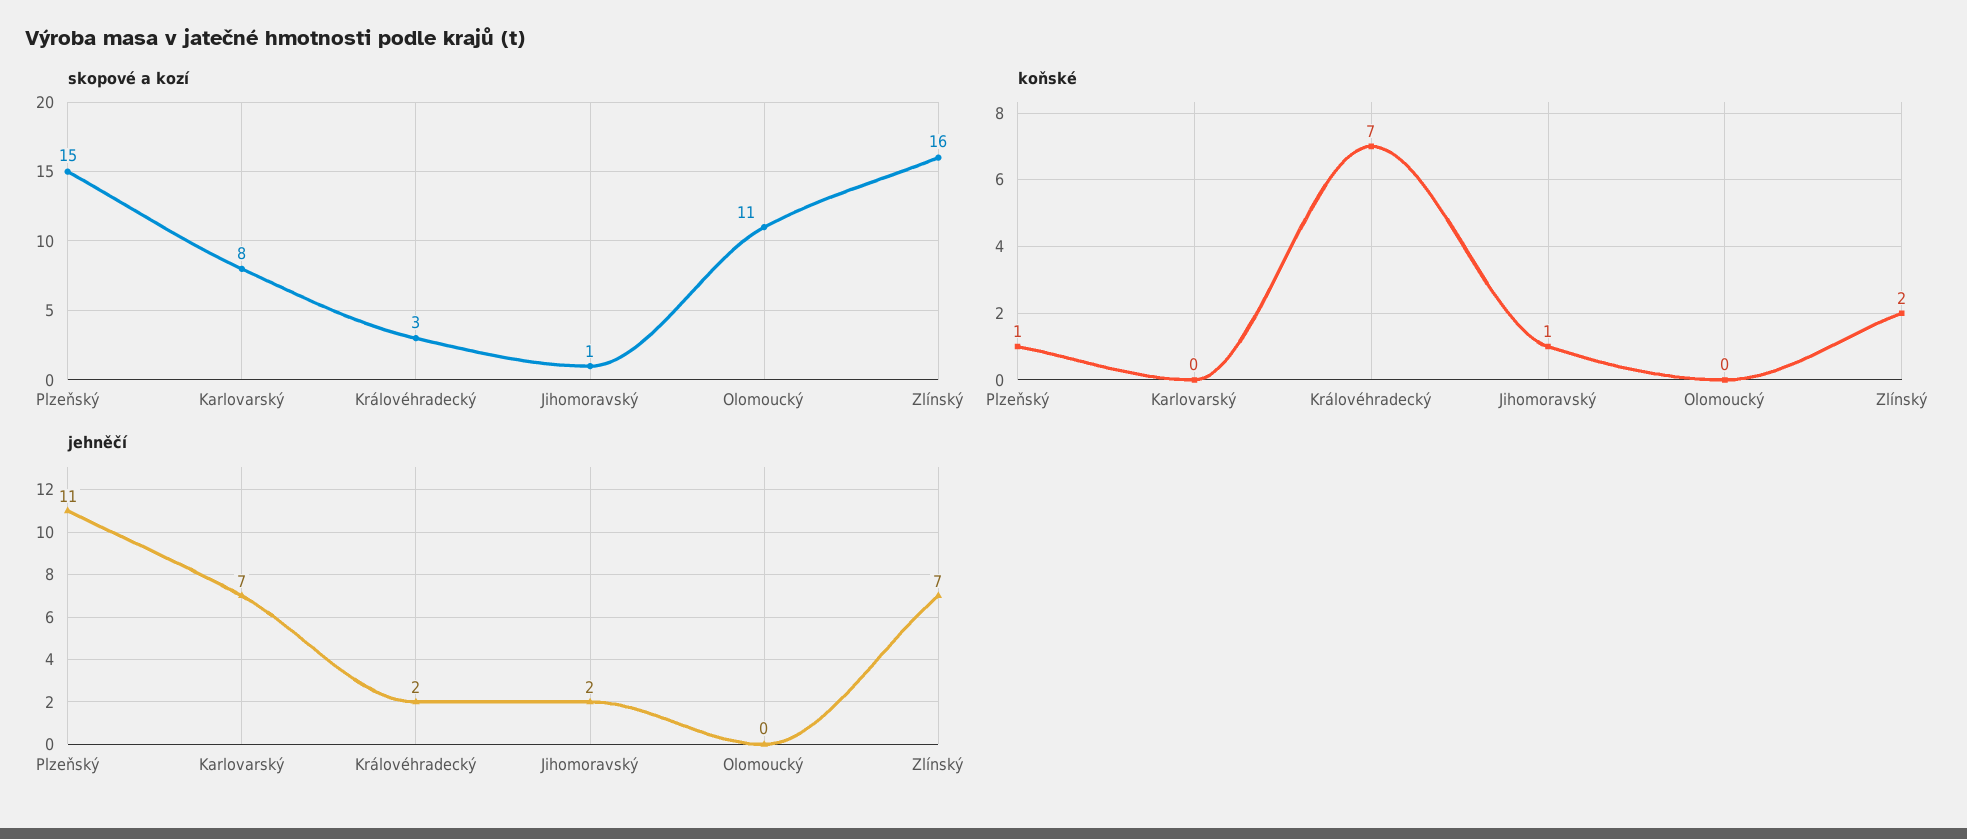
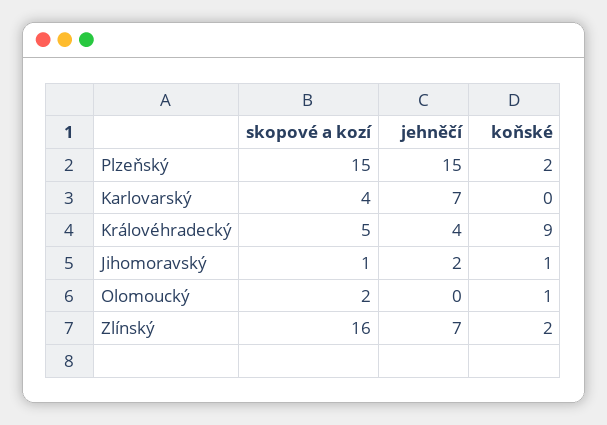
  {
    "skopové a kozí": {
      "Plzeňský": 15,
-     "Karlovarský": 8,
+     "Karlovarský": 4,
-     "Královéhradecký": 3,
+     "Královéhradecký": 5,
      "Jihomoravský": 1,
-     "Olomoucký": 11,
+     "Olomoucký": 2,
      "Zlínský": 16
    },
    "koňské": {
-     "Plzeňský": 1,
+     "Plzeňský": 2,
      "Karlovarský": 0,
-     "Královéhradecký": 7,
+     "Královéhradecký": 9,
      "Jihomoravský": 1,
-     "Olomoucký": 0,
+     "Olomoucký": 1,
      "Zlínský": 2
    },
    "jehněčí": {
-     "Plzeňský": 11,
+     "Plzeňský": 15,
      "Karlovarský": 7,
-     "Královéhradecký": 2,
+     "Královéhradecký": 4,
      "Jihomoravský": 2,
      "Olomoucký": 0,
      "Zlínský": 7
    }
  }

